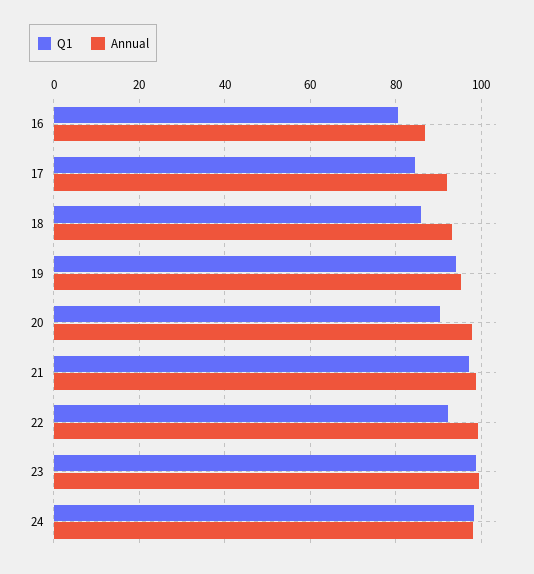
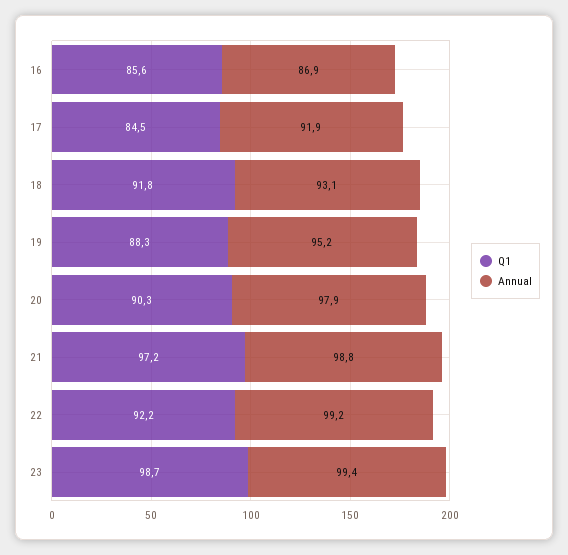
  {
    "Q1": {
-     "16": 80,
+     "16": 85.6,
      "17": 84.5,
-     "18": 86,
+     "18": 91.8,
-     "19": 94,
+     "19": 88.3,
      "20": 90.3,
      "21": 97.2,
      "22": 92.2,
-     "23": 98.7,
+     "23": 98.7
-     "24": 98
    },
    "Annual": {
      "16": 86.9,
      "17": 91.9,
      "18": 93.1,
      "19": 95.2,
      "20": 97.9,
      "21": 98.8,
      "22": 99.2,
-     "23": 99.4,
+     "23": 99.4
-     "24": 98
    }
  }

